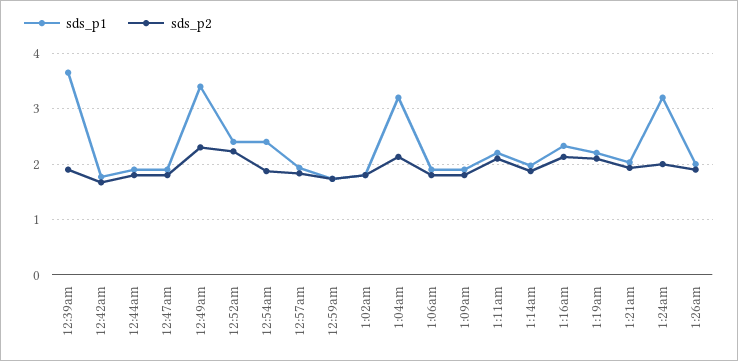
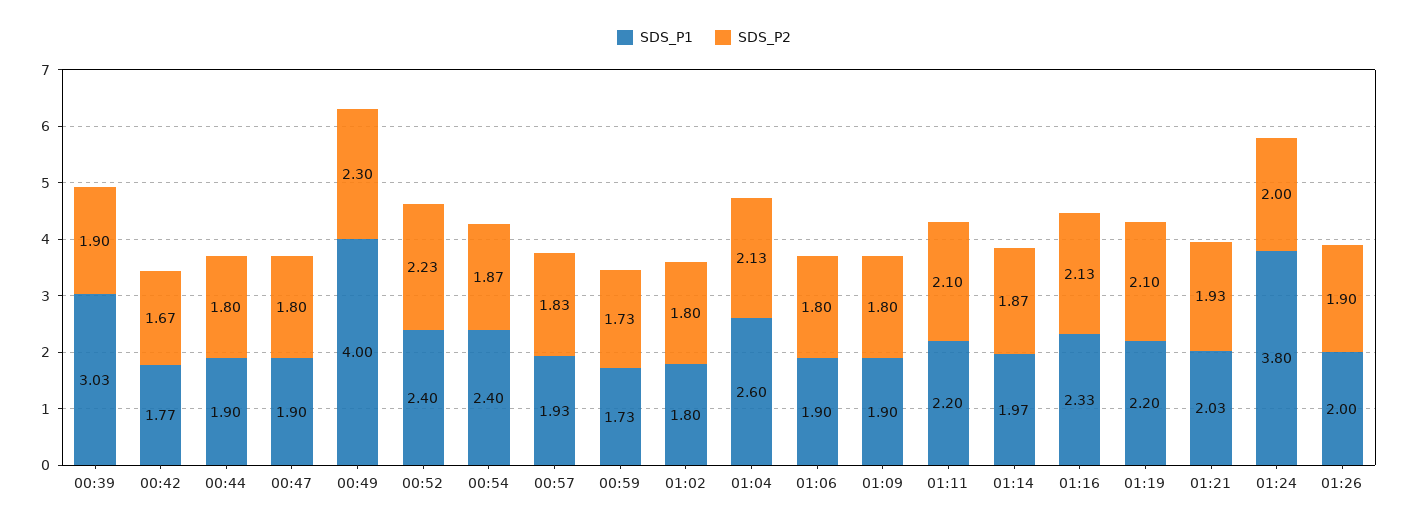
  {
    "sds_p1": {
-     "12:39am": 3.6,
+     "12:39am": 3.03,
      "12:42am": 1.77,
      "12:44am": 1.9,
      "12:47am": 1.9,
-     "12:49am": 3.4,
+     "12:49am": 4,
      "12:52am": 2.4,
      "12:54am": 2.4,
      "12:57am": 1.93,
      "12:59am": 1.73,
      "1:02am": 1.8,
-     "1:04am": 3.2,
+     "1:04am": 2.6,
      "1:06am": 1.9,
      "1:09am": 1.9,
      "1:11am": 2.2,
      "1:14am": 1.97,
      "1:16am": 2.33,
      "1:19am": 2.2,
      "1:21am": 2.03,
-     "1:24am": 3.2,
+     "1:24am": 3.8,
      "1:26am": 2
    },
    "sds_p2": {
      "12:39am": 1.9,
      "12:42am": 1.67,
      "12:44am": 1.8,
      "12:47am": 1.8,
      "12:49am": 2.3,
      "12:52am": 2.23,
      "12:54am": 1.87,
      "12:57am": 1.83,
      "12:59am": 1.73,
      "1:02am": 1.8,
      "1:04am": 2.13,
      "1:06am": 1.8,
      "1:09am": 1.8,
      "1:11am": 2.1,
      "1:14am": 1.87,
      "1:16am": 2.13,
      "1:19am": 2.1,
      "1:21am": 1.93,
      "1:24am": 2,
      "1:26am": 1.9
    }
  }

